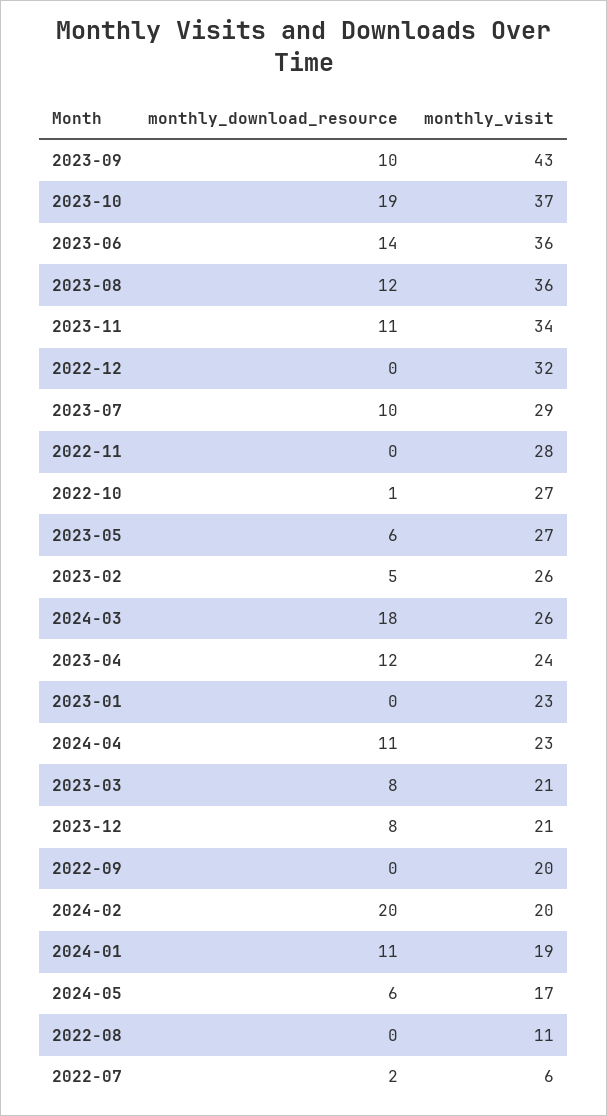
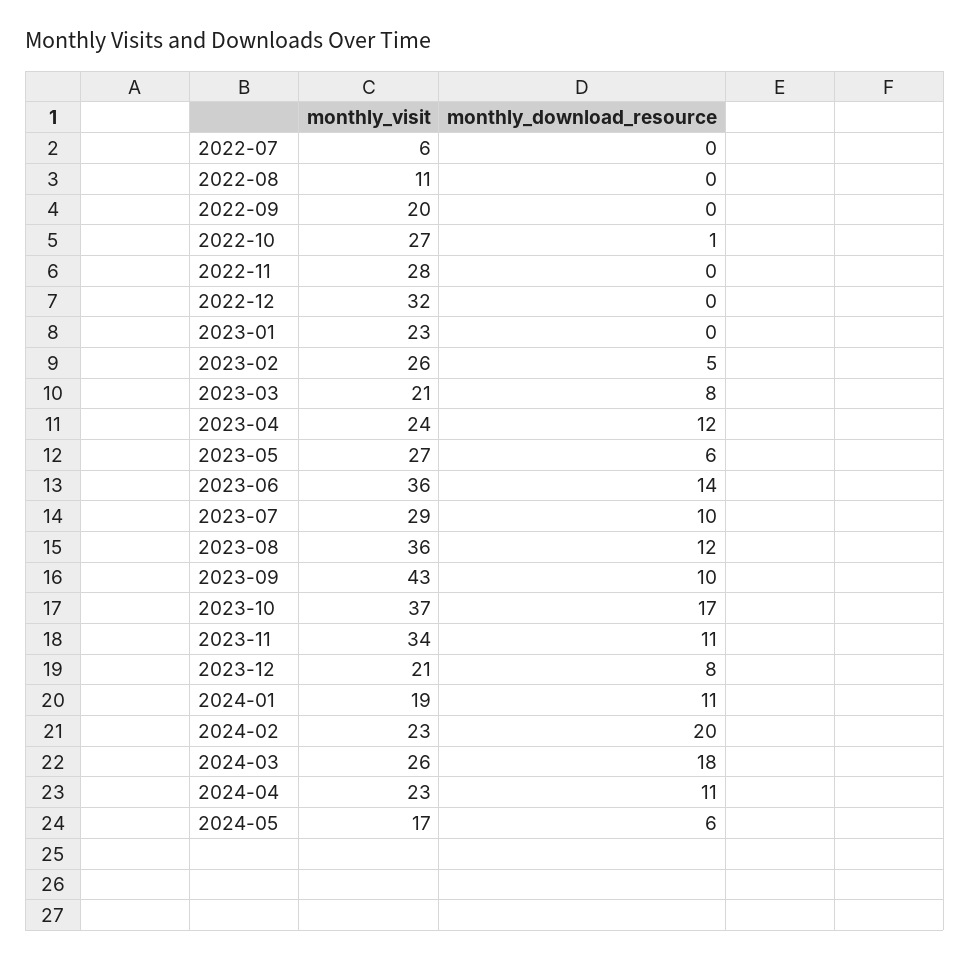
  {
    "monthly_download_resource": {
      "2023-09": 10,
-     "2023-10": 19,
+     "2023-10": 17,
      "2023-06": 14,
      "2023-08": 12,
      "2023-11": 11,
      "2022-12": 0,
      "2023-07": 10,
      "2022-11": 0,
      "2022-10": 1,
      "2023-05": 6,
      "2023-02": 5,
      "2024-03": 18,
      "2023-04": 12,
      "2023-01": 0,
      "2024-04": 11,
      "2023-03": 8,
      "2023-12": 8,
      "2022-09": 0,
      "2024-02": 20,
      "2024-01": 11,
      "2024-05": 6,
      "2022-08": 0,
-     "2022-07": 2
+     "2022-07": 0
    },
    "monthly_visit": {
      "2023-09": 43,
      "2023-10": 37,
      "2023-06": 36,
      "2023-08": 36,
      "2023-11": 34,
      "2022-12": 32,
      "2023-07": 29,
      "2022-11": 28,
      "2022-10": 27,
      "2023-05": 27,
      "2023-02": 26,
      "2024-03": 26,
      "2023-04": 24,
      "2023-01": 23,
      "2024-04": 23,
      "2023-03": 21,
      "2023-12": 21,
      "2022-09": 20,
-     "2024-02": 20,
+     "2024-02": 23,
      "2024-01": 19,
      "2024-05": 17,
      "2022-08": 11,
      "2022-07": 6
    }
  }

